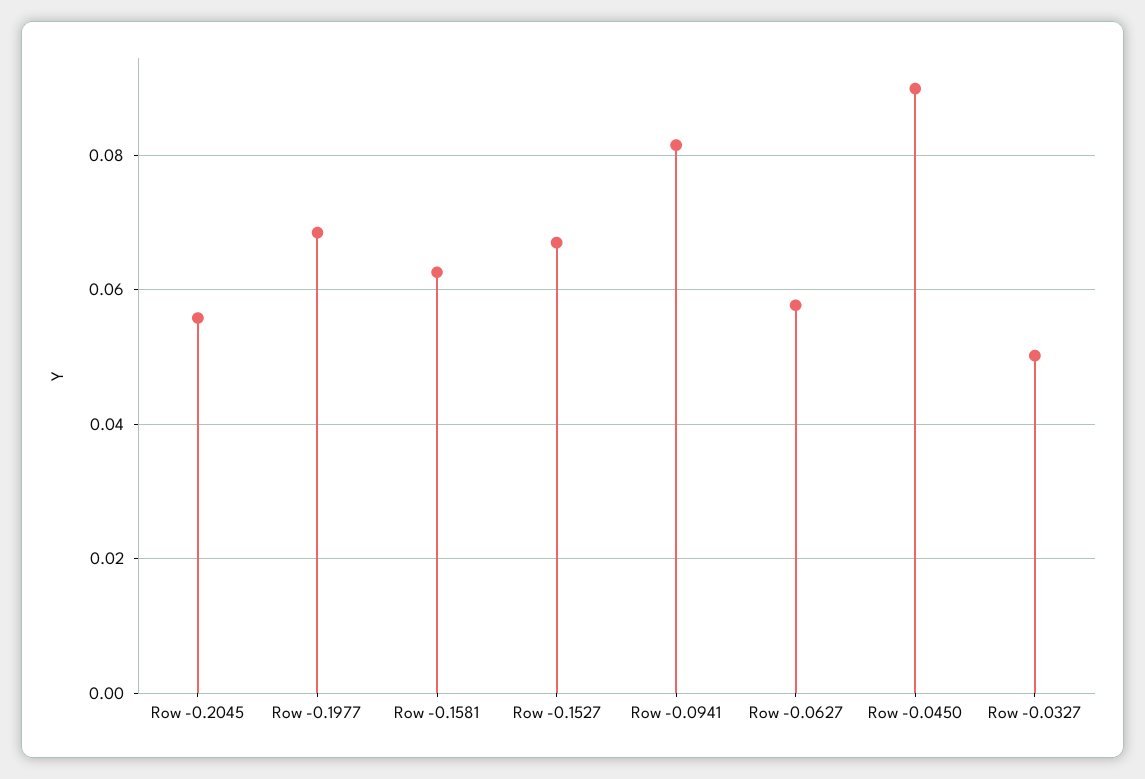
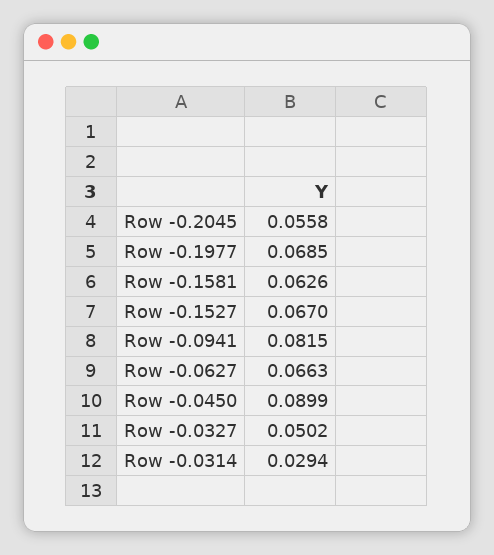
  {
    "Row -0.2045": 0.0558,
    "Row -0.1977": 0.0685,
    "Row -0.1581": 0.0626,
    "Row -0.1527": 0.067,
    "Row -0.0941": 0.0815,
-   "Row -0.0627": 0.058,
+   "Row -0.0627": 0.0663,
    "Row -0.0450": 0.0899,
-   "Row -0.0327": 0.0502
+   "Row -0.0327": 0.0502,
+   "Row -0.0314": 0.0294
  }

